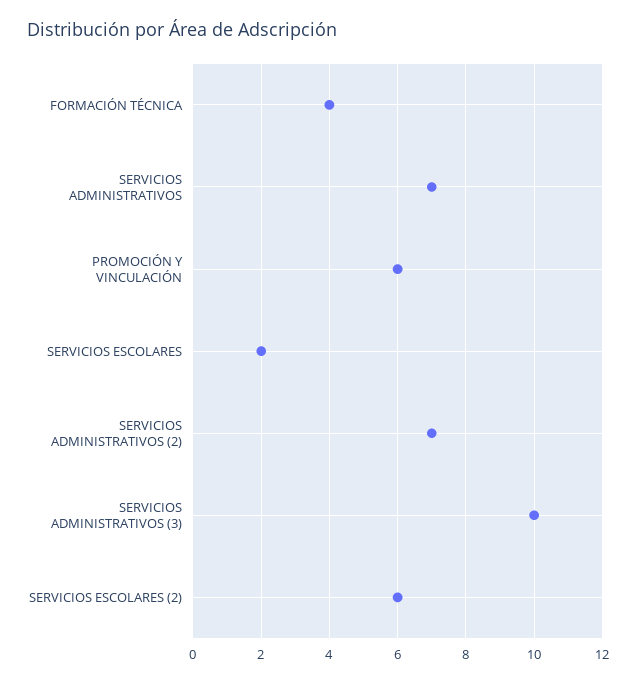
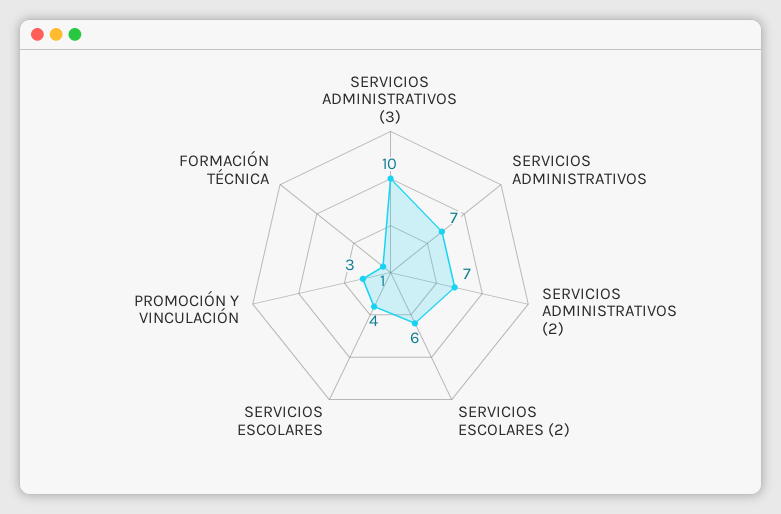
  {
-   "FORMACIÓN TÉCNICA": 4,
+   "FORMACIÓN TÉCNICA": 1,
    "SERVICIOS ADMINISTRATIVOS": 7,
-   "PROMOCIÓN Y VINCULACIÓN": 6,
+   "PROMOCIÓN Y VINCULACIÓN": 3,
-   "SERVICIOS ESCOLARES": 2,
+   "SERVICIOS ESCOLARES": 4,
    "SERVICIOS ADMINISTRATIVOS (2)": 7,
    "SERVICIOS ADMINISTRATIVOS (3)": 10,
    "SERVICIOS ESCOLARES (2)": 6
  }

